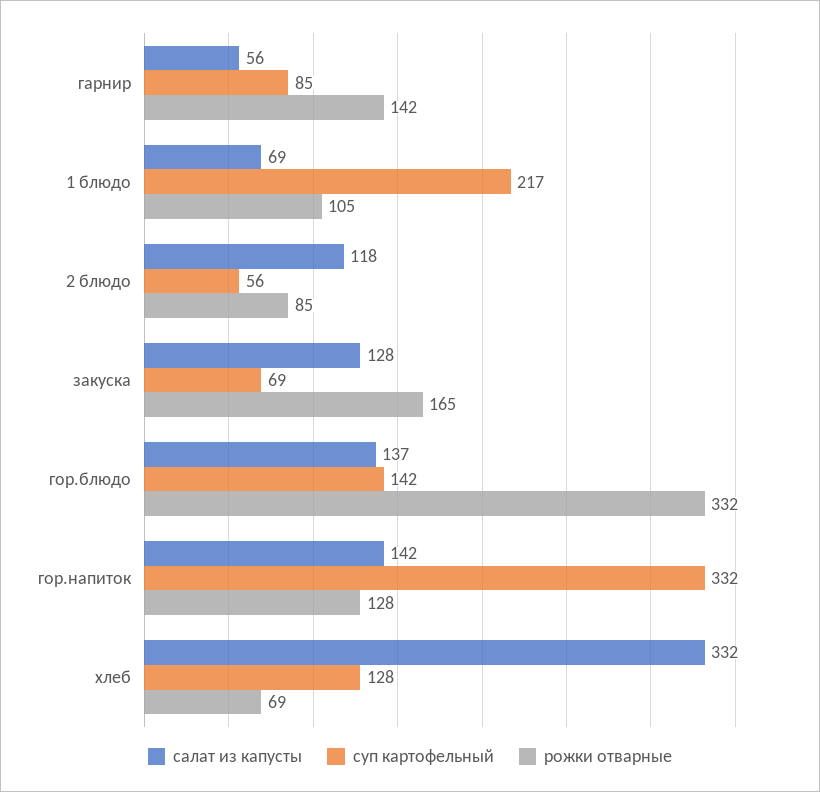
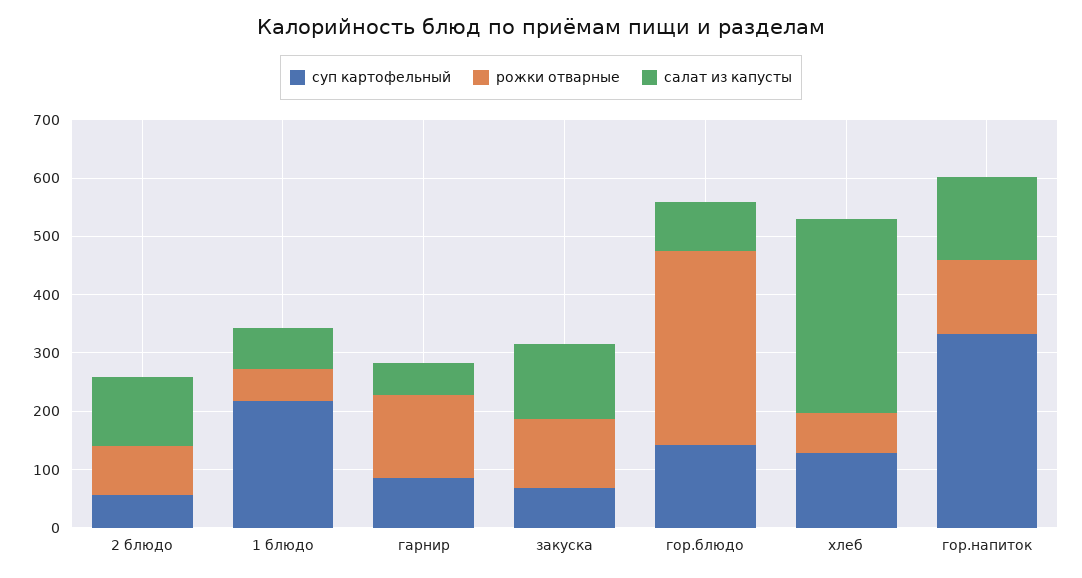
  {
    "салат из капусты": {
      "гарнир": 56,
      "1 блюдо": 69,
      "2 блюдо": 118,
      "закуска": 128,
-     "гор.блюдо": 137,
+     "гор.блюдо": 80,
      "гор.напиток": 142,
      "хлеб": 332
    },
    "суп картофельный": {
      "гарнир": 85,
      "1 блюдо": 217,
      "2 блюдо": 56,
      "закуска": 69,
      "гор.блюдо": 142,
      "гор.напиток": 332,
      "хлеб": 128
    },
    "рожки отварные": {
      "гарнир": 142,
-     "1 блюдо": 105,
+     "1 блюдо": 60,
      "2 блюдо": 85,
-     "закуска": 165,
+     "закуска": 120,
      "гор.блюдо": 332,
      "гор.напиток": 128,
      "хлеб": 69
    }
  }

